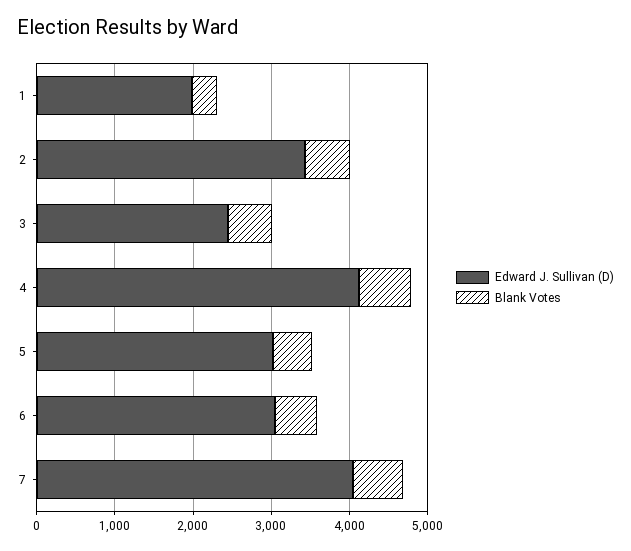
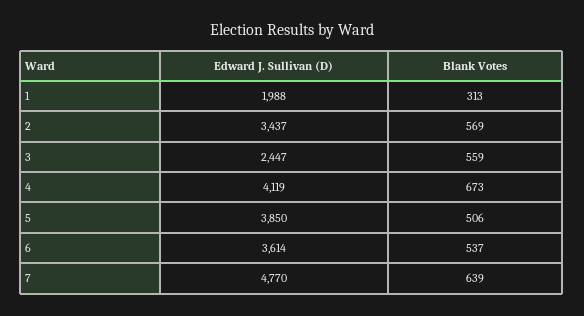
  {
    "Edward J. Sullivan (D)": {
      "1": 1988,
      "2": 3437,
      "3": 2447,
      "4": 4119,
-     "5": 3000,
+     "5": 3850,
-     "6": 3000,
+     "6": 3614,
-     "7": 4000
+     "7": 4770
    },
    "Blank Votes": {
      "1": 313,
      "2": 569,
      "3": 559,
      "4": 673,
      "5": 506,
      "6": 537,
      "7": 639
    }
  }

